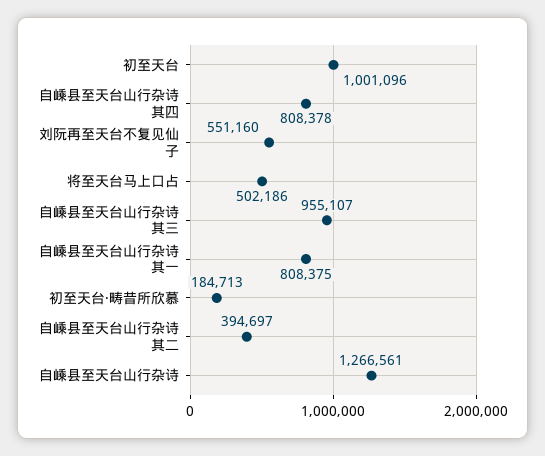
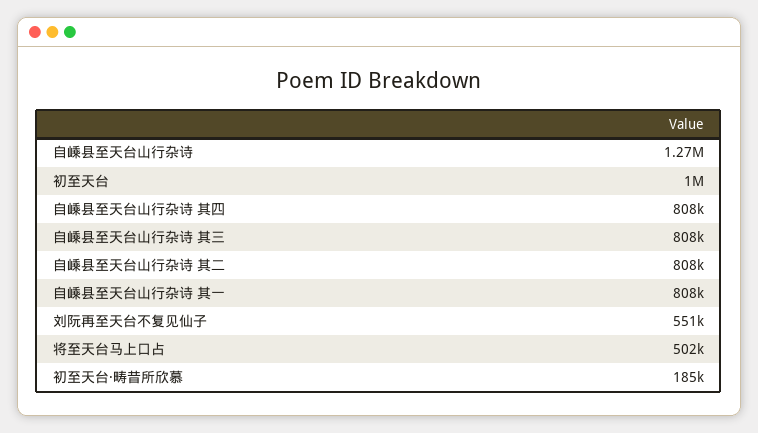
  {
    "初至天台": 1001096,
    "自嵊县至天台山行杂诗 其四": 808378,
    "刘阮再至天台不复见仙子": 551160,
    "将至天台马上口占": 502186,
-   "自嵊县至天台山行杂诗 其三": 955107,
+   "自嵊县至天台山行杂诗 其三": 808000,
    "自嵊县至天台山行杂诗 其一": 808375,
    "初至天台·畴昔所欣慕": 184713,
-   "自嵊县至天台山行杂诗 其二": 394697,
+   "自嵊县至天台山行杂诗 其二": 808000,
    "自嵊县至天台山行杂诗": 1266561
  }

